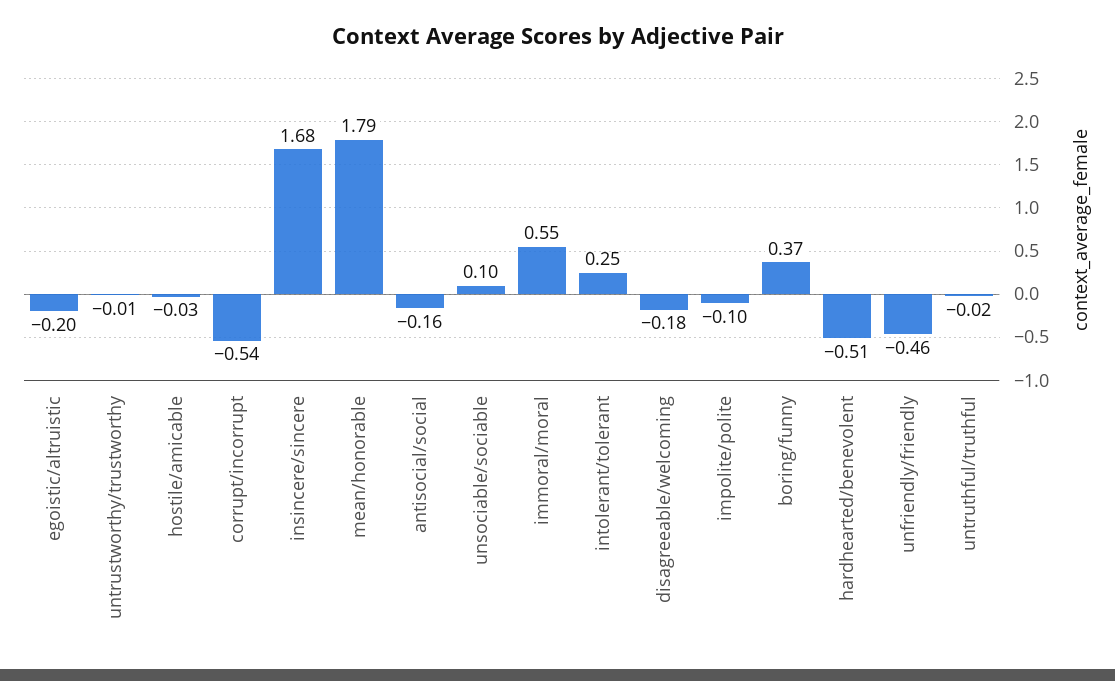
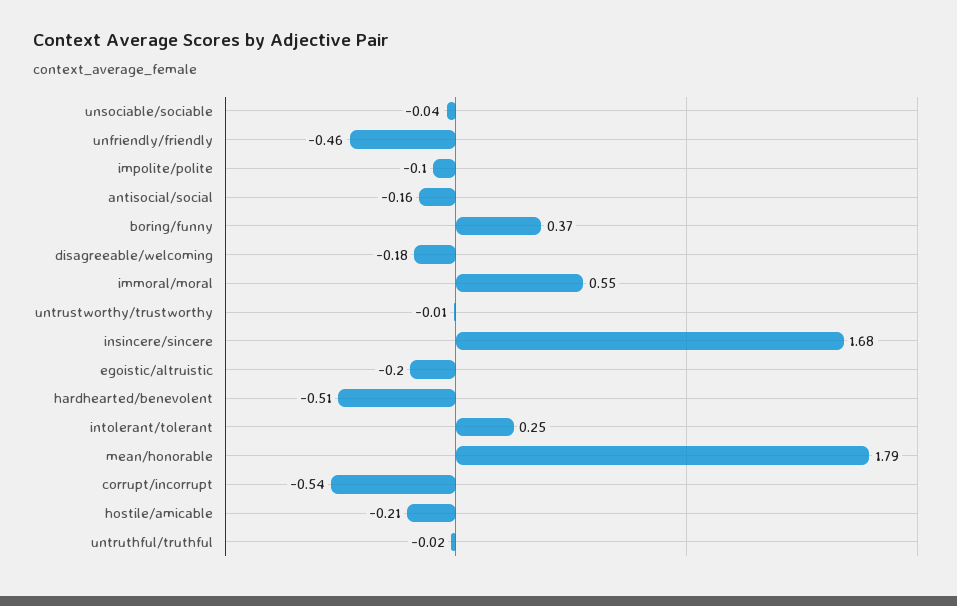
  {
    "egoistic/altruistic": -0.2,
    "untrustworthy/trustworthy": -0.01,
-   "hostile/amicable": -0.03,
+   "hostile/amicable": -0.21,
    "corrupt/incorrupt": -0.54,
    "insincere/sincere": 1.68,
    "mean/honorable": 1.79,
    "antisocial/social": -0.16,
-   "unsociable/sociable": 0.1,
+   "unsociable/sociable": -0.04,
    "immoral/moral": 0.55,
    "intolerant/tolerant": 0.25,
    "disagreeable/welcoming": -0.18,
    "impolite/polite": -0.1,
    "boring/funny": 0.37,
    "hardhearted/benevolent": -0.51,
    "unfriendly/friendly": -0.46,
    "untruthful/truthful": -0.02
  }

